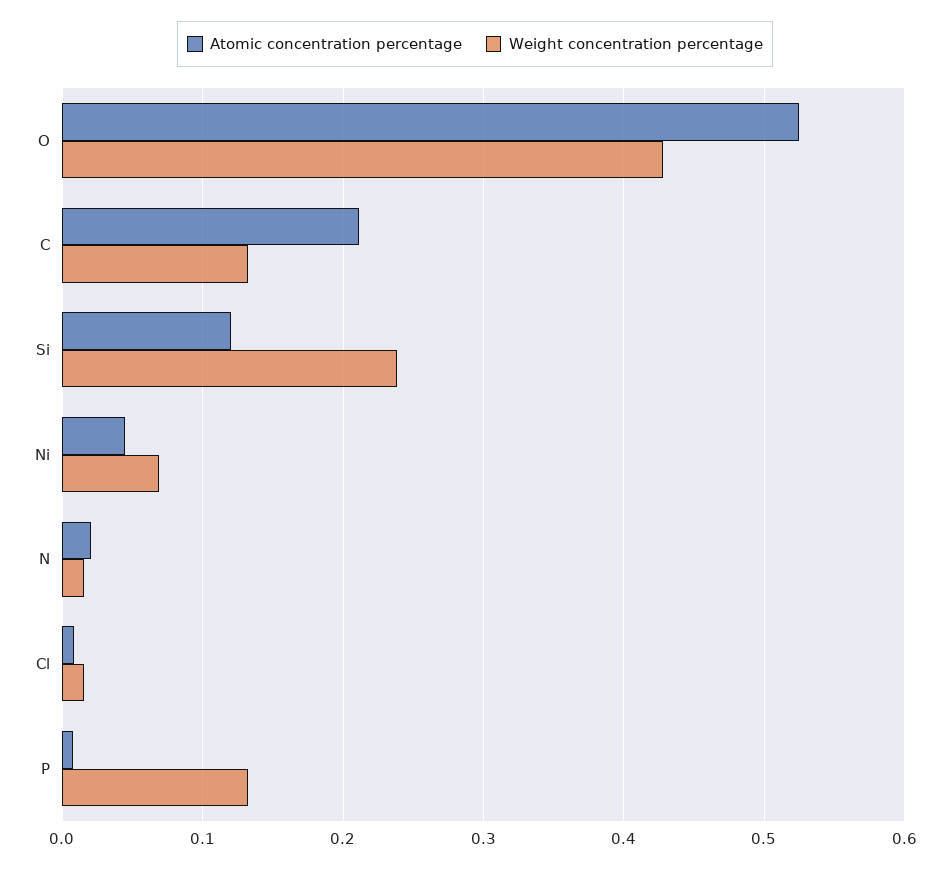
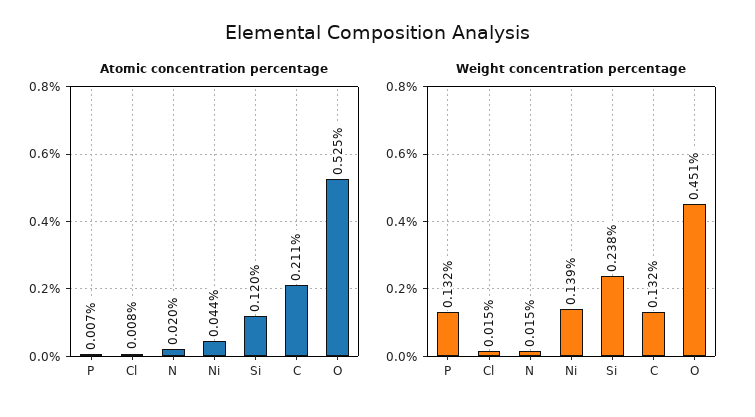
  {
    "Atomic concentration percentage": {
      "O": 0.525,
      "C": 0.211,
      "Si": 0.12,
      "Ni": 0.044,
      "N": 0.02,
      "Cl": 0.008,
      "P": 0.007
    },
    "Weight concentration percentage": {
-     "O": 0.43,
+     "O": 0.451,
      "C": 0.132,
      "Si": 0.238,
-     "Ni": 0.07,
+     "Ni": 0.139,
      "N": 0.015,
      "Cl": 0.015,
      "P": 0.132
    }
  }

